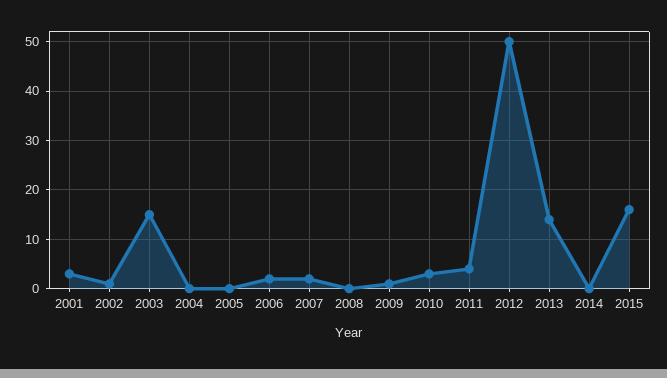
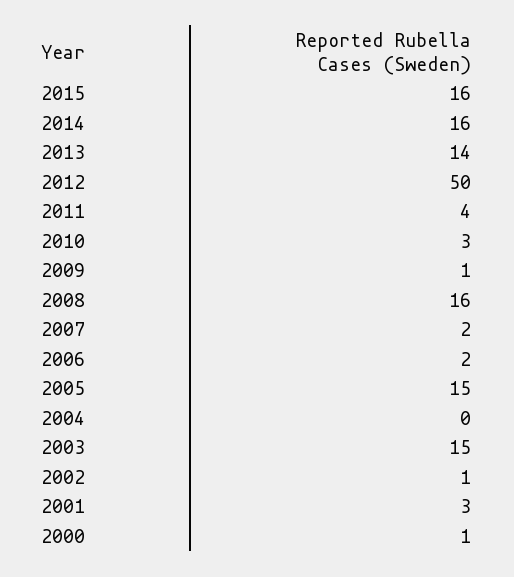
  {
    "2001": 3,
    "2002": 1,
    "2003": 15,
    "2004": 0,
-   "2005": 0,
+   "2005": 15,
    "2006": 2,
    "2007": 2,
-   "2008": 0,
+   "2008": 16,
    "2009": 1,
    "2010": 3,
    "2011": 4,
    "2012": 50,
    "2013": 14,
-   "2014": 0,
+   "2014": 16,
-   "2015": 16
+   "2015": 16,
+   "2000": 1
  }

